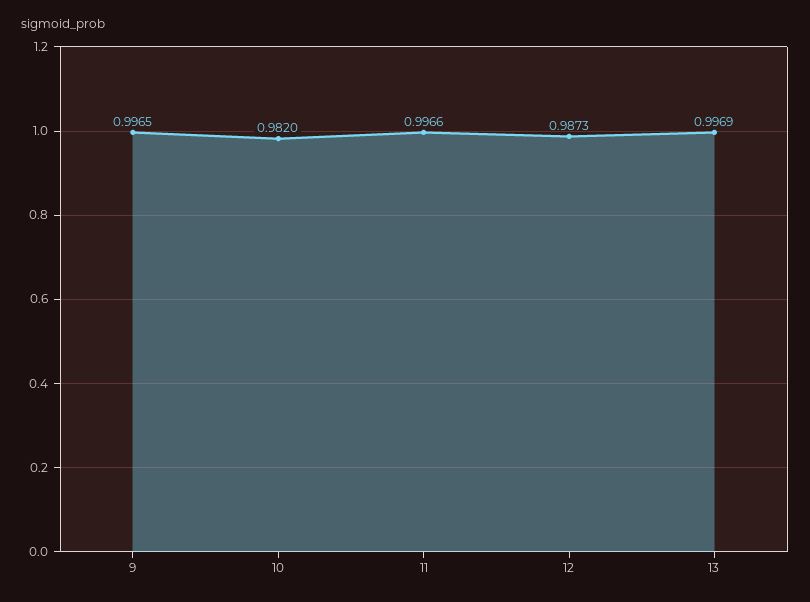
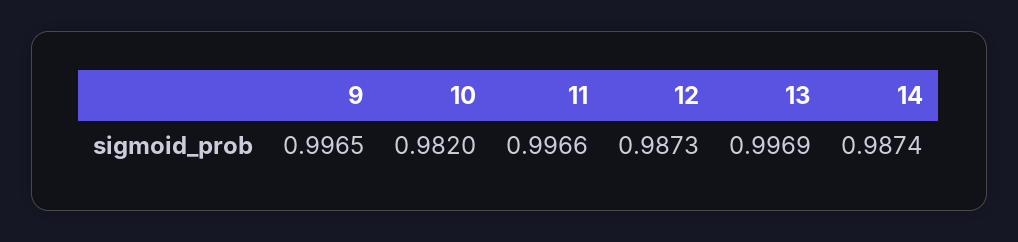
  {
    "9": 0.9965,
    "10": 0.982,
    "11": 0.9966,
    "12": 0.9873,
-   "13": 0.9969
+   "13": 0.9969,
+   "14": 0.9874
  }

